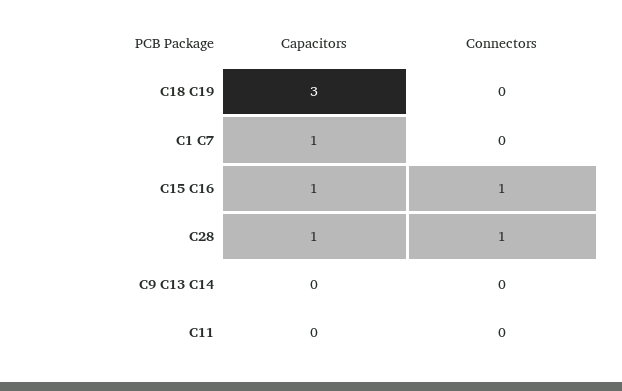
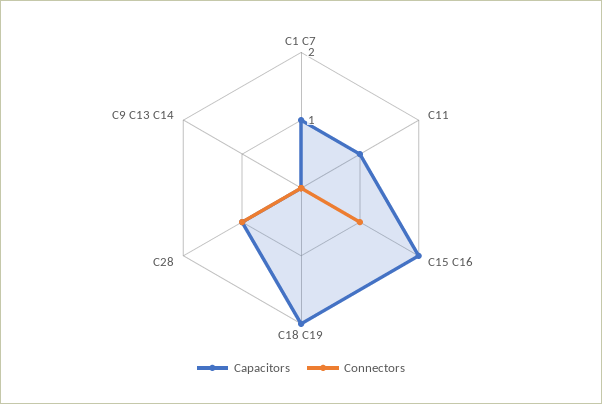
  {
    "Capacitors": {
-     "C18 C19": 3,
+     "C18 C19": 2,
      "C1 C7": 1,
-     "C15 C16": 1,
+     "C15 C16": 2,
      "C28": 1,
      "C9 C13 C14": 0,
-     "C11": 0
+     "C11": 1
    },
    "Connectors": {
      "C18 C19": 0,
      "C1 C7": 0,
      "C15 C16": 1,
      "C28": 1,
      "C9 C13 C14": 0,
      "C11": 0
    }
  }

